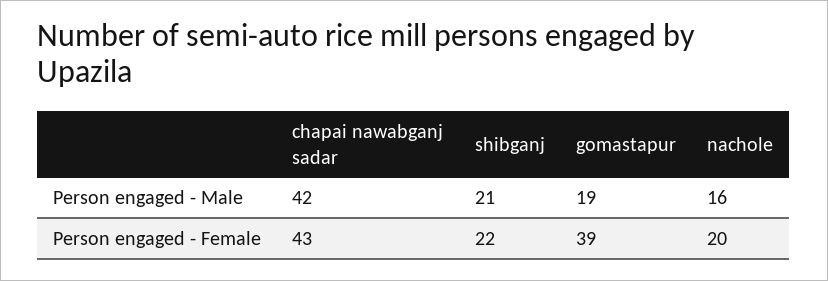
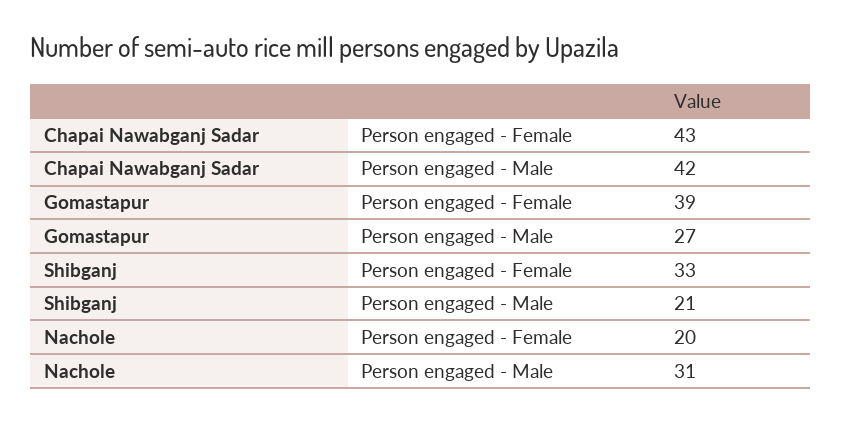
  {
    "chapai nawabganj sadar": {
      "Person engaged - Male": 42,
      "Person engaged - Female": 43
    },
    "shibganj": {
      "Person engaged - Male": 21,
-     "Person engaged - Female": 22
+     "Person engaged - Female": 33
    },
    "gomastapur": {
-     "Person engaged - Male": 19,
+     "Person engaged - Male": 27,
      "Person engaged - Female": 39
    },
    "nachole": {
-     "Person engaged - Male": 16,
+     "Person engaged - Male": 31,
      "Person engaged - Female": 20
    }
  }

